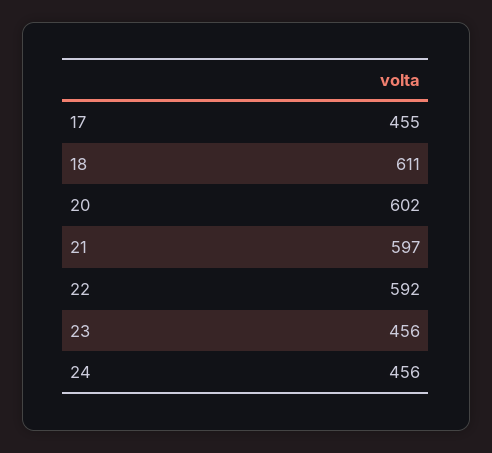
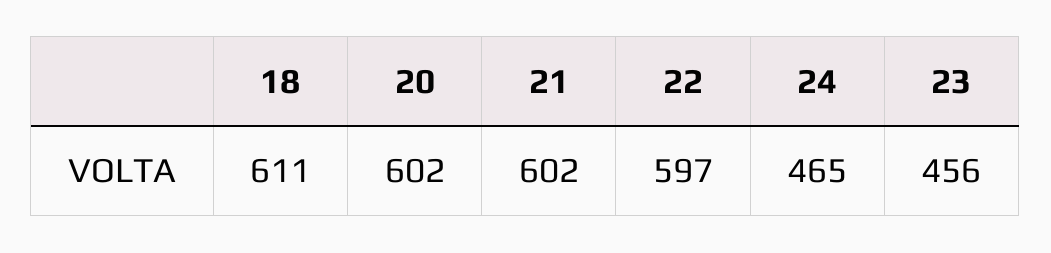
  {
-   "17": 455,
    "18": 611,
    "20": 602,
-   "21": 597,
+   "21": 602,
-   "22": 592,
+   "22": 597,
    "23": 456,
-   "24": 456
+   "24": 465
  }

